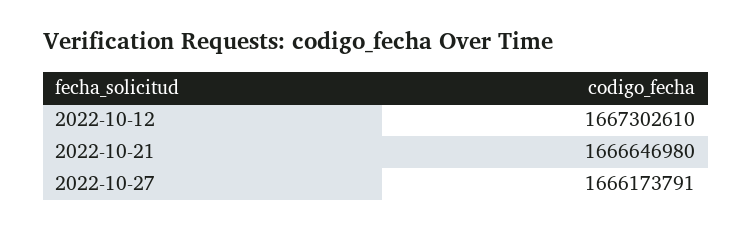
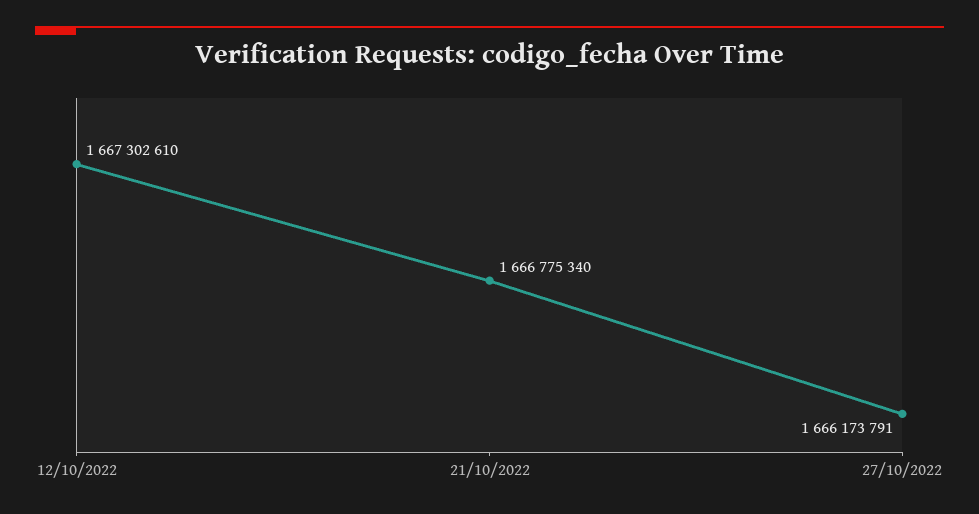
  {
    "2022-10-12": 1667302610,
-   "2022-10-21": 1666646980,
+   "2022-10-21": 1666775340,
    "2022-10-27": 1666173791
  }

